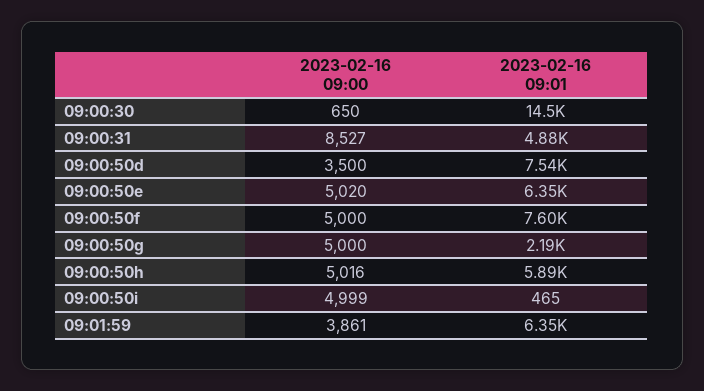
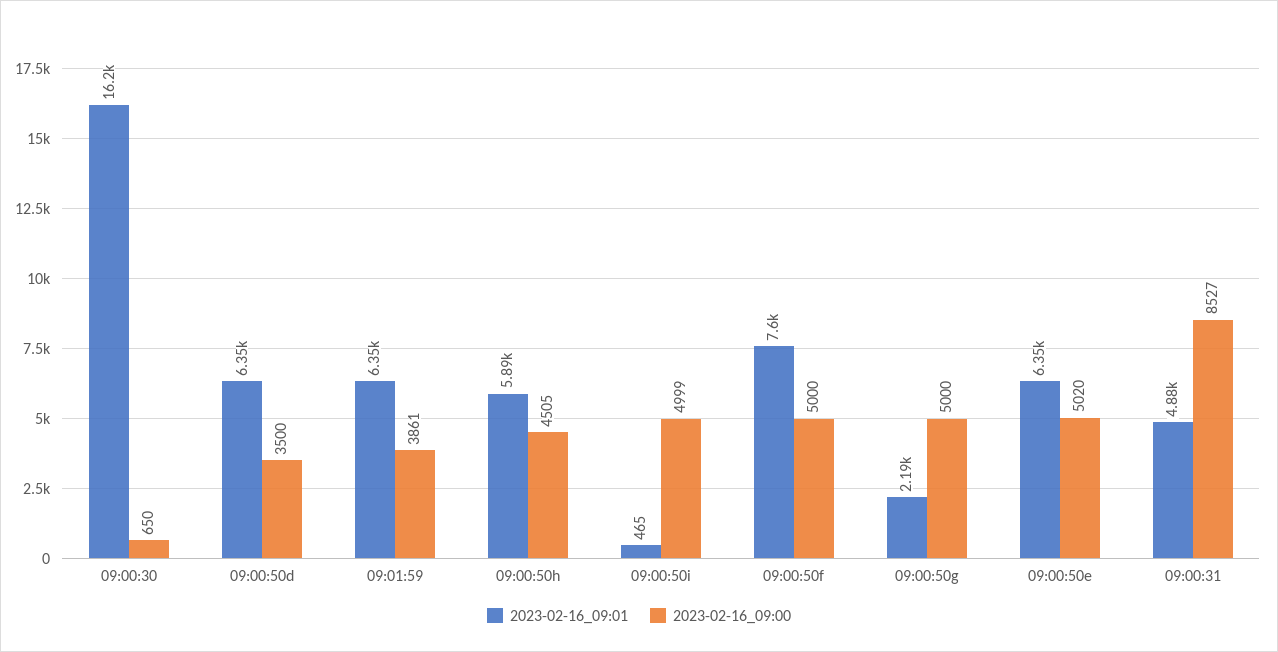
  {
    "2023-02-16 09:00": {
      "09:00:30": 650,
      "09:00:31": 8527,
      "09:00:50d": 3500,
      "09:00:50e": 5020,
      "09:00:50f": 5000,
      "09:00:50g": 5000,
-     "09:00:50h": 5016,
+     "09:00:50h": 4505,
      "09:00:50i": 4999,
      "09:01:59": 3861
    },
    "2023-02-16 09:01": {
-     "09:00:30": 14500,
+     "09:00:30": 16200,
      "09:00:31": 4880,
-     "09:00:50d": 7540,
+     "09:00:50d": 6350,
      "09:00:50e": 6350,
      "09:00:50f": 7600,
      "09:00:50g": 2190,
      "09:00:50h": 5890,
      "09:00:50i": 465,
      "09:01:59": 6350
    }
  }

